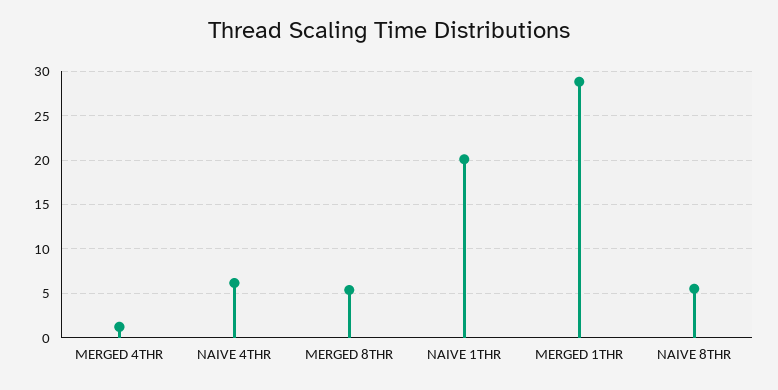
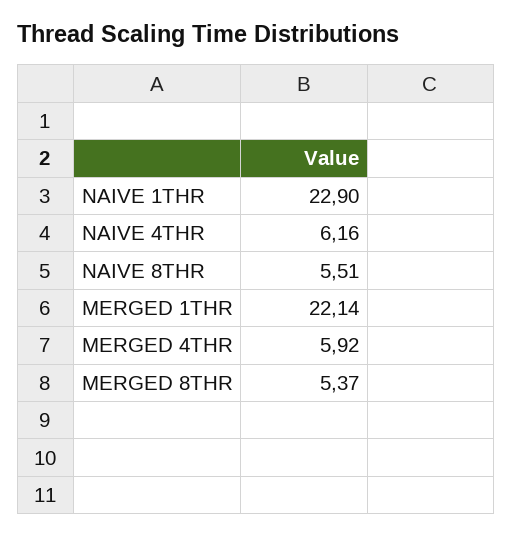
  {
-   "MERGED 4THR": 1,
+   "MERGED 4THR": 5.92,
    "NAIVE 4THR": 6.16,
    "MERGED 8THR": 5.37,
-   "NAIVE 1THR": 20,
+   "NAIVE 1THR": 22.9,
-   "MERGED 1THR": 29,
+   "MERGED 1THR": 22.14,
    "NAIVE 8THR": 5.51
  }

